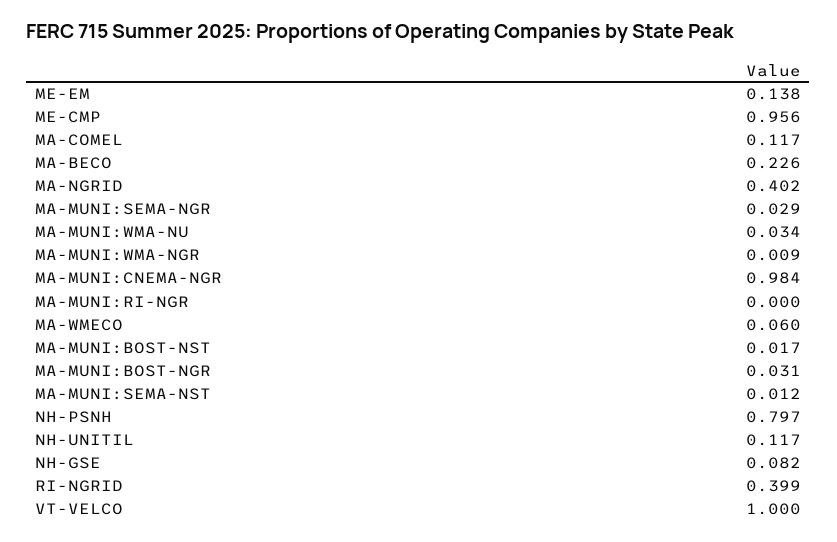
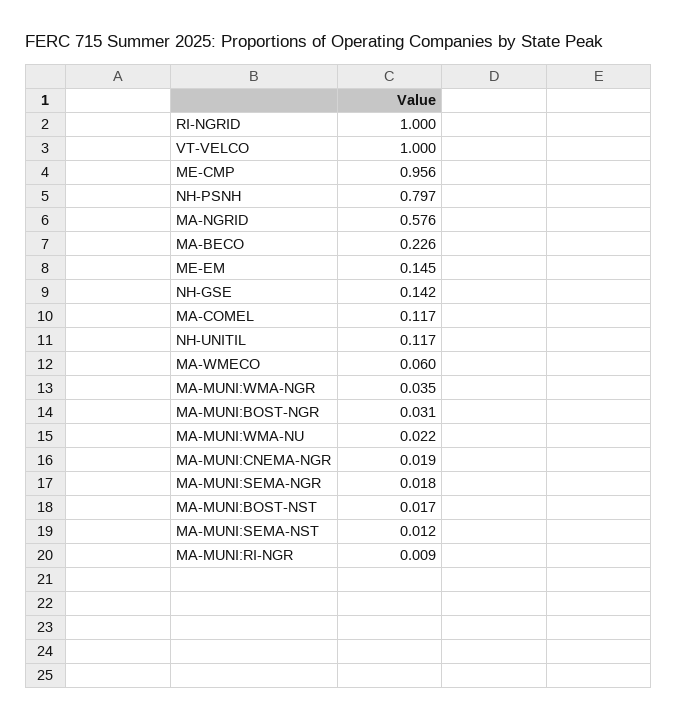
  {
-   "ME-EM": 0.138,
+   "ME-EM": 0.145,
    "ME-CMP": 0.956,
    "MA-COMEL": 0.117,
    "MA-BECO": 0.226,
-   "MA-NGRID": 0.402,
+   "MA-NGRID": 0.576,
-   "MA-MUNI:SEMA-NGR": 0.029,
+   "MA-MUNI:SEMA-NGR": 0.018,
-   "MA-MUNI:WMA-NU": 0.034,
+   "MA-MUNI:WMA-NU": 0.022,
-   "MA-MUNI:WMA-NGR": 0.009,
+   "MA-MUNI:WMA-NGR": 0.035,
-   "MA-MUNI:CNEMA-NGR": 0.984,
+   "MA-MUNI:CNEMA-NGR": 0.019,
-   "MA-MUNI:RI-NGR": 0,
+   "MA-MUNI:RI-NGR": 0.009,
    "MA-WMECO": 0.06,
    "MA-MUNI:BOST-NST": 0.017,
    "MA-MUNI:BOST-NGR": 0.031,
    "MA-MUNI:SEMA-NST": 0.012,
    "NH-PSNH": 0.797,
    "NH-UNITIL": 0.117,
-   "NH-GSE": 0.082,
+   "NH-GSE": 0.142,
-   "RI-NGRID": 0.399,
+   "RI-NGRID": 1,
    "VT-VELCO": 1
  }

